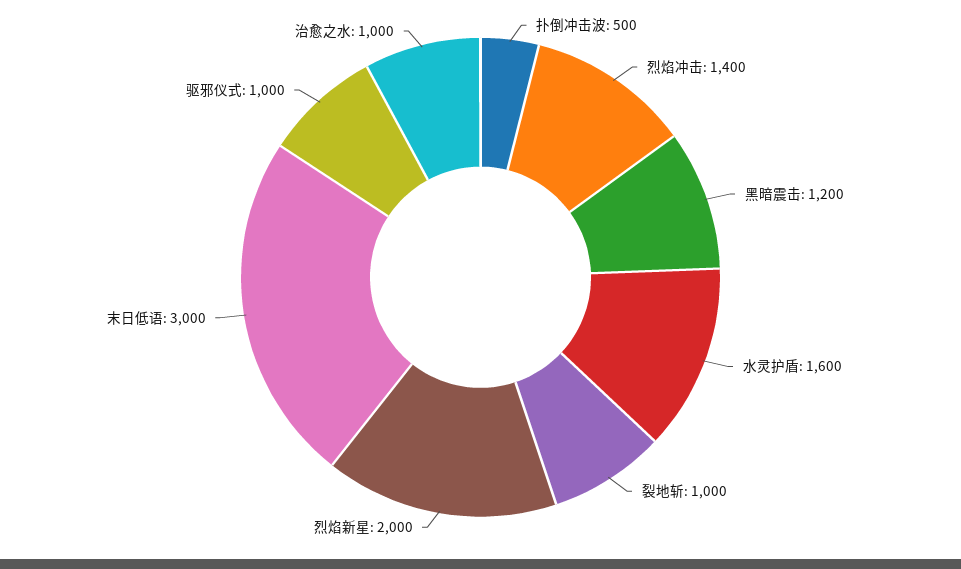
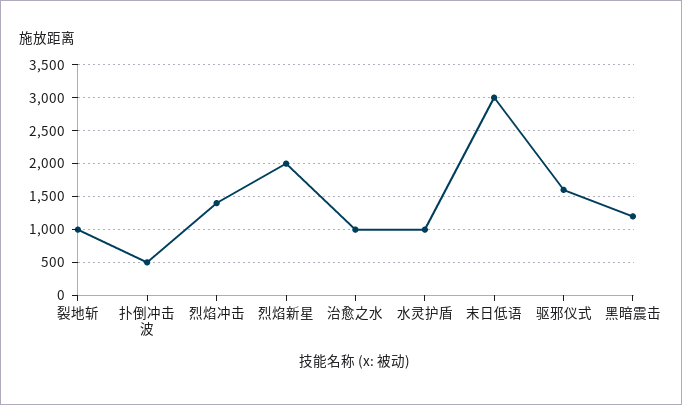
  {
    "扑倒冲击波": 500,
    "烈焰冲击": 1400,
    "黑暗震击": 1200,
-   "水灵护盾": 1600,
+   "水灵护盾": 1000,
    "裂地斩": 1000,
    "烈焰新星": 2000,
    "末日低语": 3000,
-   "驱邪仪式": 1000,
+   "驱邪仪式": 1600,
    "治愈之水": 1000
  }

